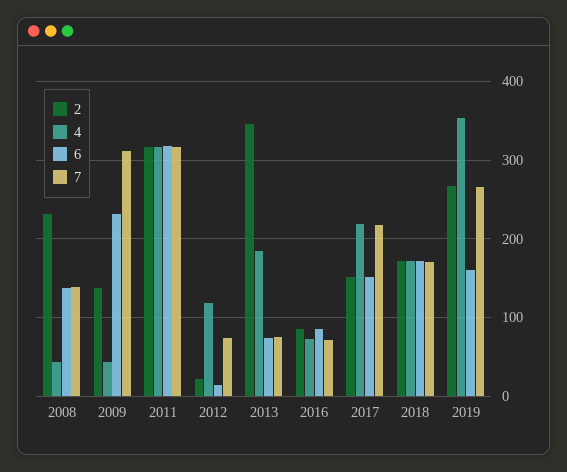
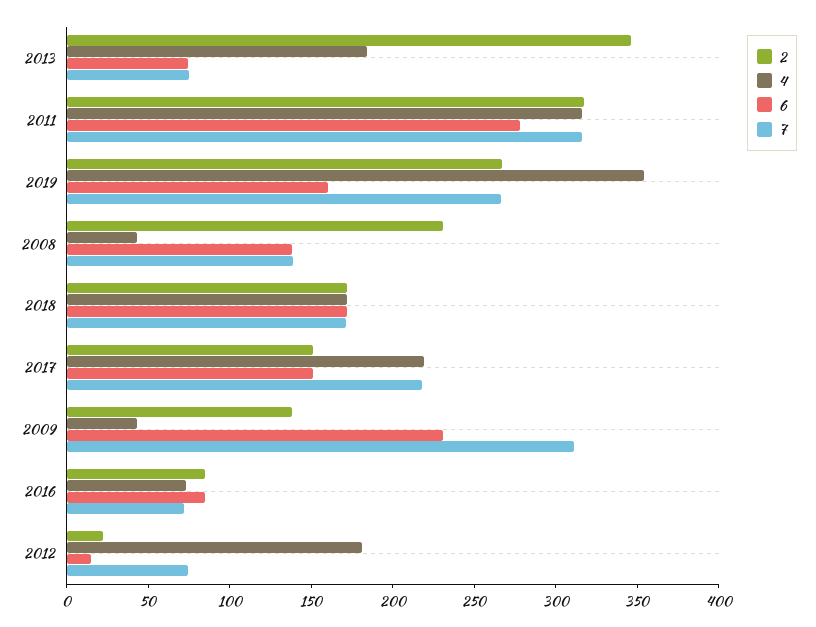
  {
    "2": {
      "2008": 230,
      "2009": 140,
      "2011": 320,
      "2012": 20,
      "2013": 350,
      "2016": 90,
      "2017": 150,
      "2018": 170,
      "2019": 270
    },
    "4": {
      "2008": 40,
      "2009": 40,
      "2011": 320,
-     "2012": 120,
+     "2012": 180,
      "2013": 180,
      "2016": 70,
      "2017": 220,
      "2018": 170,
      "2019": 350
    },
    "6": {
      "2008": 140,
      "2009": 230,
-     "2011": 320,
+     "2011": 280,
      "2012": 20,
      "2013": 70,
      "2016": 90,
      "2017": 150,
      "2018": 170,
      "2019": 160
    },
    "7": {
      "2008": 140,
      "2009": 310,
      "2011": 320,
      "2012": 70,
      "2013": 80,
      "2016": 70,
      "2017": 220,
      "2018": 170,
      "2019": 270
    }
  }

